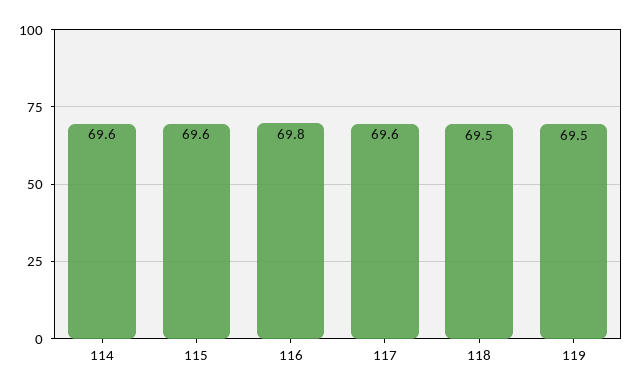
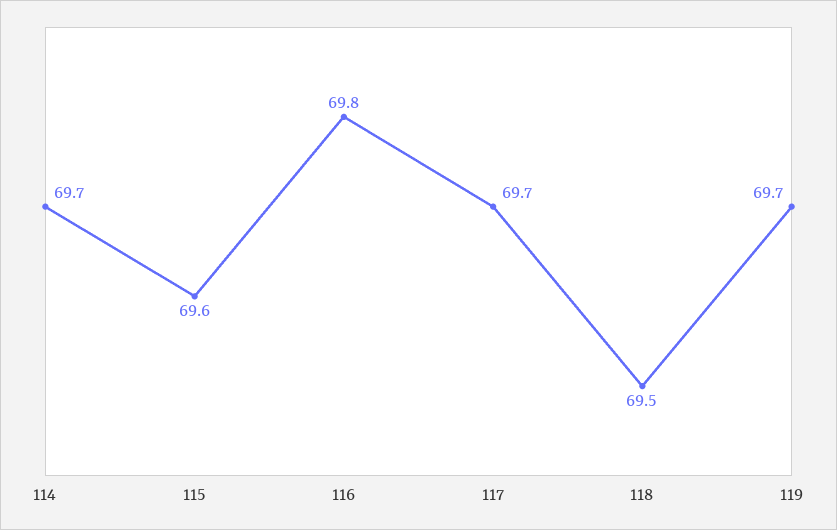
  {
-   "114": 69.6,
+   "114": 69.7,
    "115": 69.6,
    "116": 69.8,
-   "117": 69.6,
+   "117": 69.7,
    "118": 69.5,
-   "119": 69.5
+   "119": 69.7
  }

